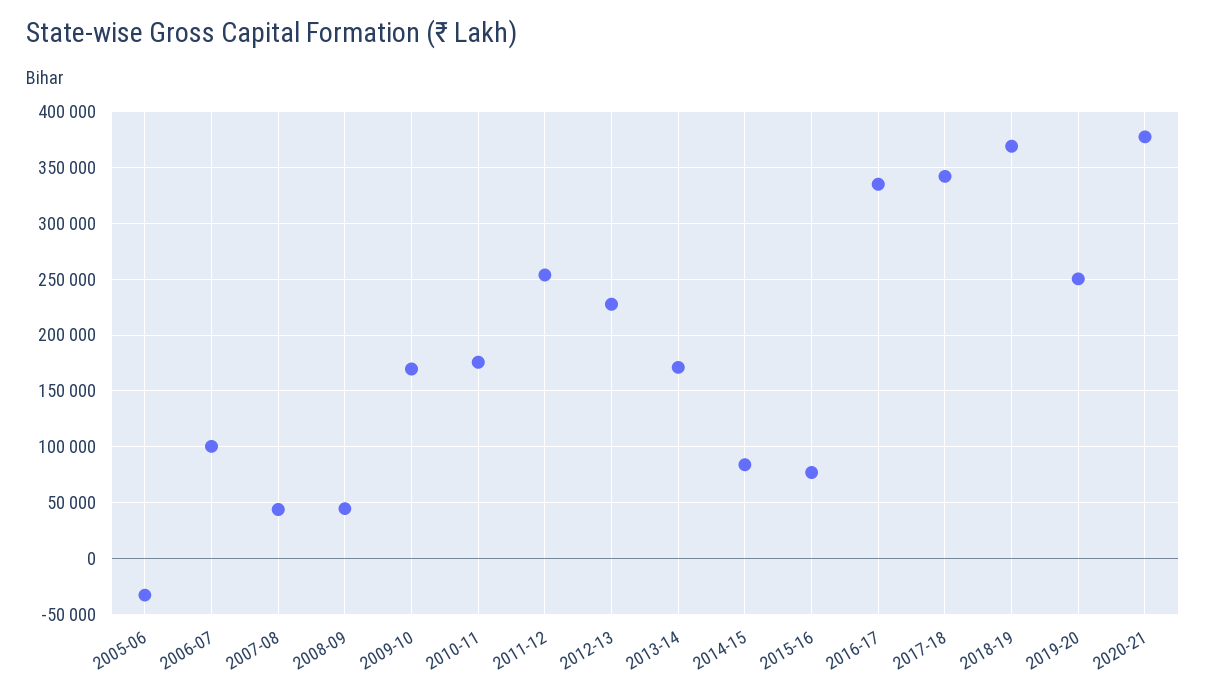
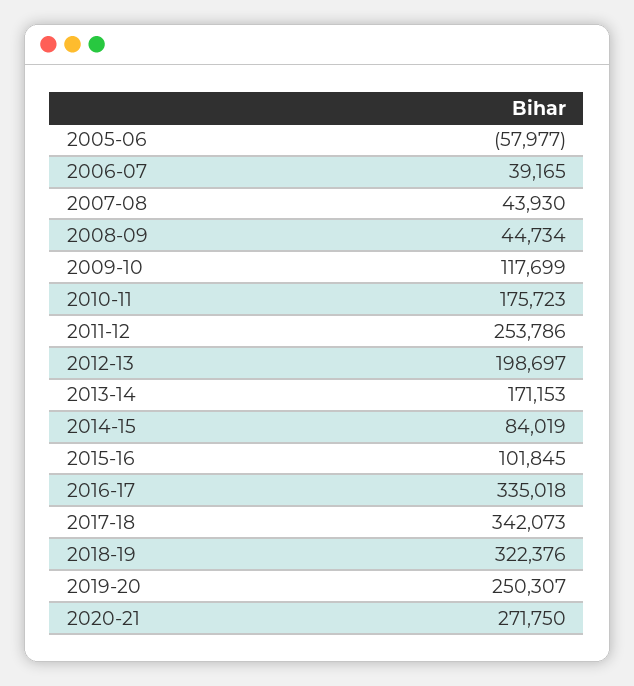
  {
-   "2005-06": -30000,
+   "2005-06": -57977,
-   "2006-07": 100000,
+   "2006-07": 39165,
    "2007-08": 43930,
    "2008-09": 44734,
-   "2009-10": 170000,
+   "2009-10": 117699,
    "2010-11": 175723,
    "2011-12": 253786,
-   "2012-13": 230000,
+   "2012-13": 198697,
    "2013-14": 171153,
    "2014-15": 84019,
-   "2015-16": 80000,
+   "2015-16": 101845,
    "2016-17": 335018,
    "2017-18": 342073,
-   "2018-19": 370000,
+   "2018-19": 322376,
    "2019-20": 250307,
-   "2020-21": 380000
+   "2020-21": 271750
  }

